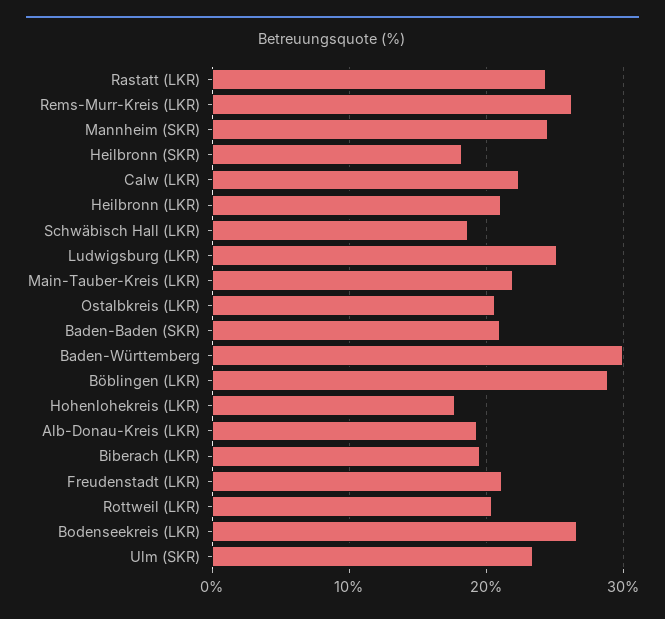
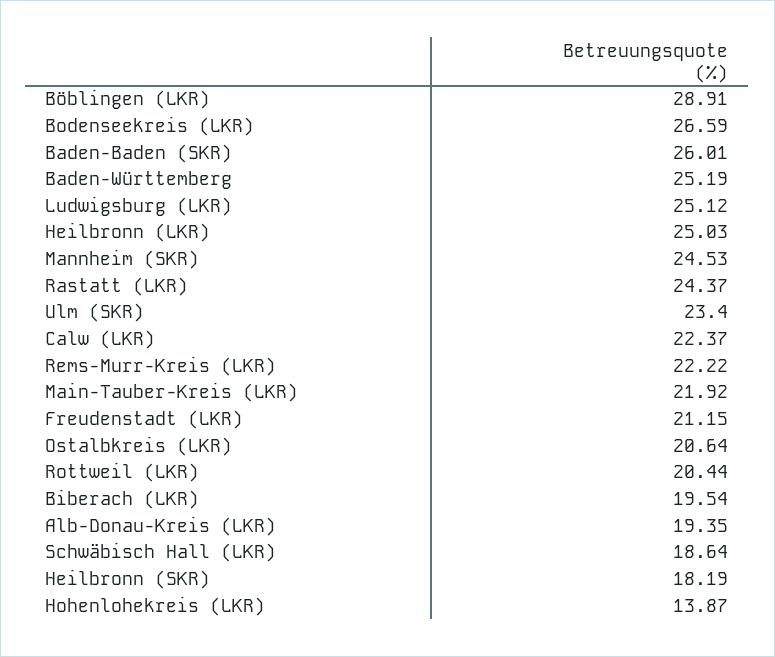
  {
    "Rastatt (LKR)": 24.37,
-   "Rems-Murr-Kreis (LKR)": 26,
+   "Rems-Murr-Kreis (LKR)": 22.22,
    "Mannheim (SKR)": 24.53,
    "Heilbronn (SKR)": 18.19,
    "Calw (LKR)": 22.37,
-   "Heilbronn (LKR)": 21,
+   "Heilbronn (LKR)": 25.03,
    "Schwäbisch Hall (LKR)": 18.64,
    "Ludwigsburg (LKR)": 25.12,
    "Main-Tauber-Kreis (LKR)": 21.92,
    "Ostalbkreis (LKR)": 20.64,
-   "Baden-Baden (SKR)": 21,
+   "Baden-Baden (SKR)": 26.01,
-   "Baden-Württemberg": 30,
+   "Baden-Württemberg": 25.19,
    "Böblingen (LKR)": 28.91,
-   "Hohenlohekreis (LKR)": 18,
+   "Hohenlohekreis (LKR)": 13.87,
    "Alb-Donau-Kreis (LKR)": 19.35,
    "Biberach (LKR)": 19.54,
    "Freudenstadt (LKR)": 21.15,
    "Rottweil (LKR)": 20.44,
    "Bodenseekreis (LKR)": 26.59,
    "Ulm (SKR)": 23.4
  }

